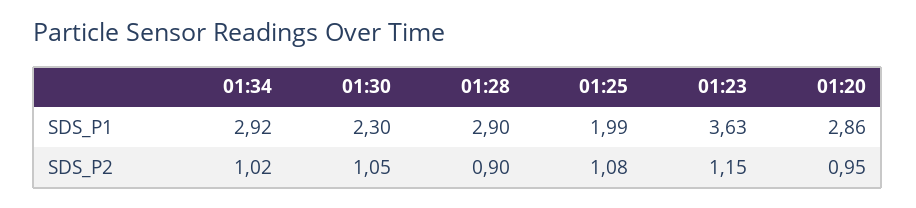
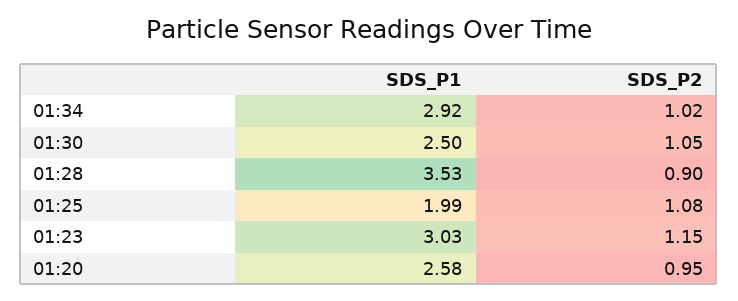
  {
    "01:34": {
      "SDS_P1": 2.92,
      "SDS_P2": 1.02
    },
    "01:30": {
-     "SDS_P1": 2.3,
+     "SDS_P1": 2.5,
      "SDS_P2": 1.05
    },
    "01:28": {
-     "SDS_P1": 2.9,
+     "SDS_P1": 3.53,
      "SDS_P2": 0.9
    },
    "01:25": {
      "SDS_P1": 1.99,
      "SDS_P2": 1.08
    },
    "01:23": {
-     "SDS_P1": 3.63,
+     "SDS_P1": 3.03,
      "SDS_P2": 1.15
    },
    "01:20": {
-     "SDS_P1": 2.86,
+     "SDS_P1": 2.58,
      "SDS_P2": 0.95
    }
  }

